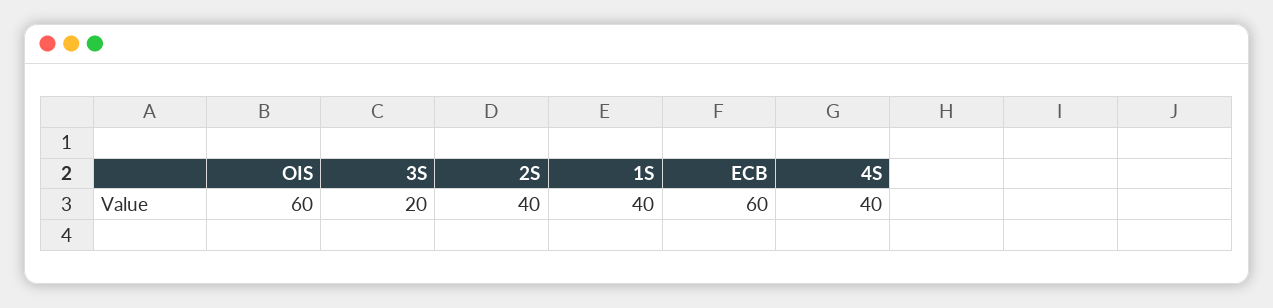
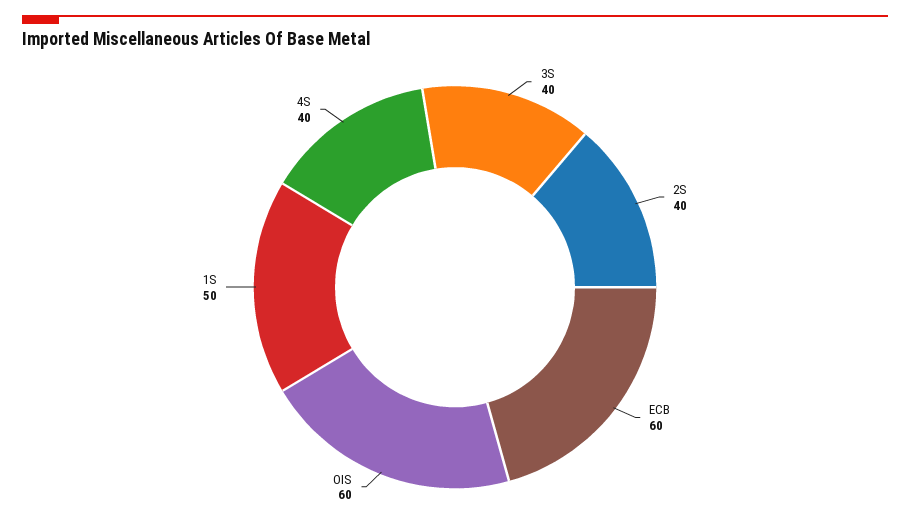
  {
    "OIS": 60,
-   "3S": 20,
+   "3S": 40,
    "2S": 40,
-   "1S": 40,
+   "1S": 50,
    "ECB": 60,
    "4S": 40
  }

